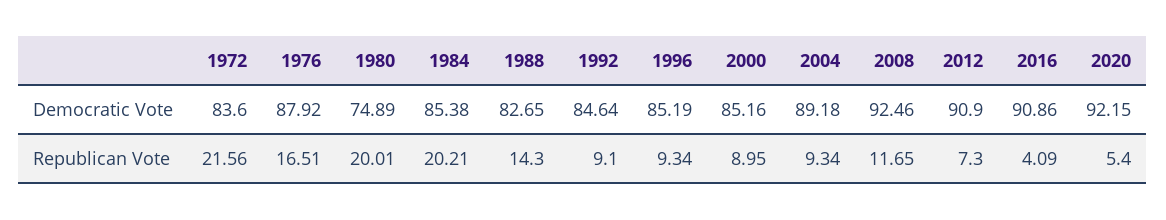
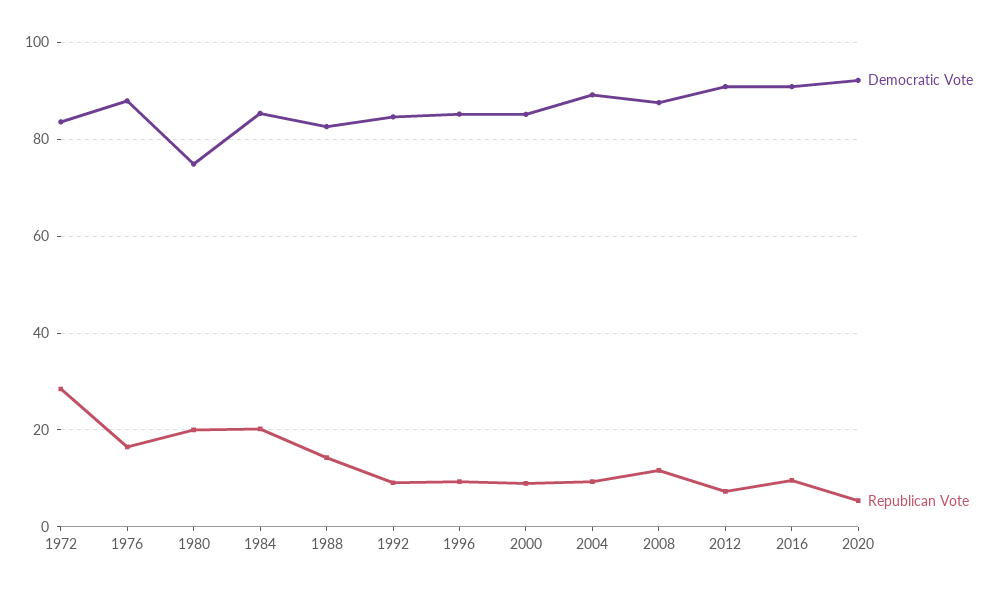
  {
    "Democratic Vote": {
      "1972": 83.6,
      "1976": 87.92,
      "1980": 74.89,
      "1984": 85.38,
      "1988": 82.65,
      "1992": 84.64,
      "1996": 85.19,
      "2000": 85.16,
      "2004": 89.18,
-     "2008": 92.46,
+     "2008": 88,
      "2012": 90.9,
      "2016": 90.86,
      "2020": 92.15
    },
    "Republican Vote": {
-     "1972": 21.56,
+     "1972": 28,
      "1976": 16.51,
      "1980": 20.01,
      "1984": 20.21,
      "1988": 14.3,
      "1992": 9.1,
      "1996": 9.34,
      "2000": 8.95,
      "2004": 9.34,
      "2008": 11.65,
      "2012": 7.3,
-     "2016": 4.09,
+     "2016": 10,
      "2020": 5.4
    }
  }

